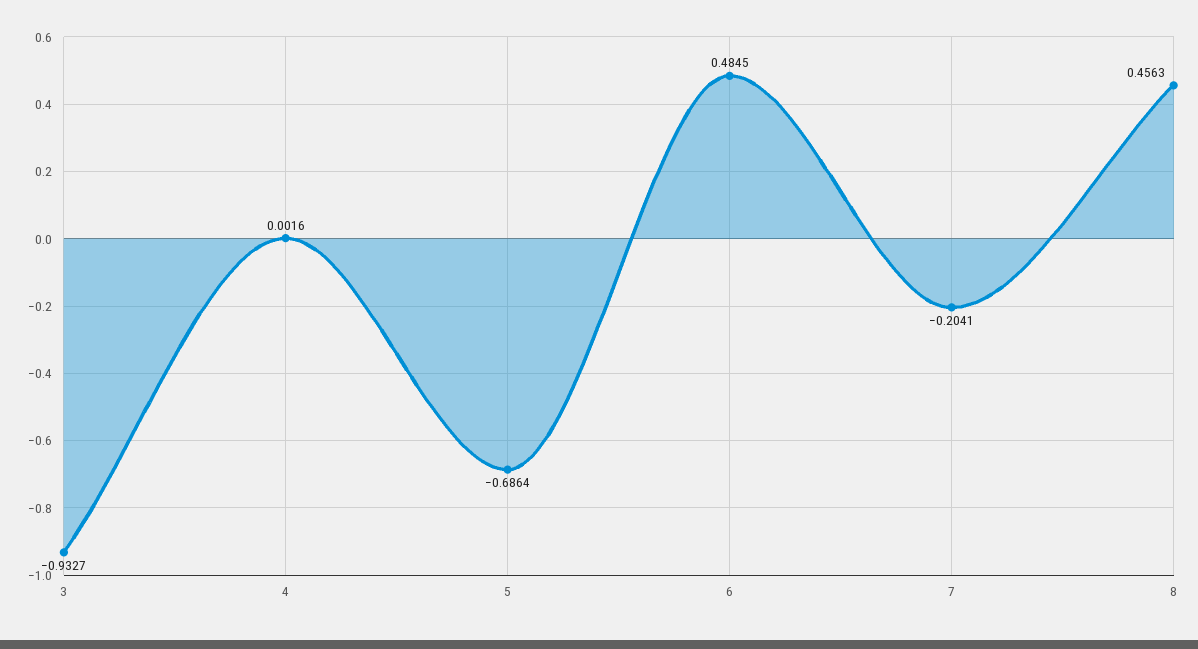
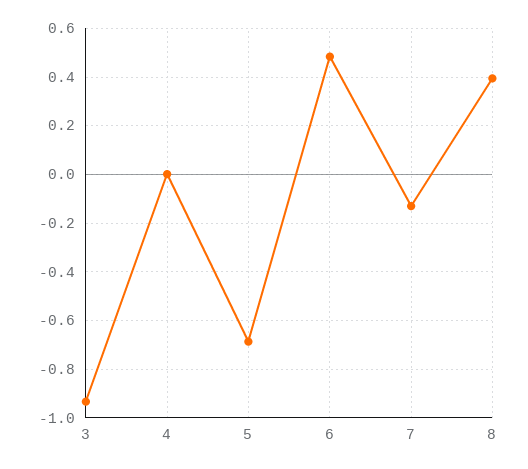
  {
    "3": -0.9327,
    "4": 0.0016,
    "5": -0.6864,
    "6": 0.4845,
-   "7": -0.2041,
+   "7": -0.125,
-   "8": 0.4563
+   "8": 0.4
  }

